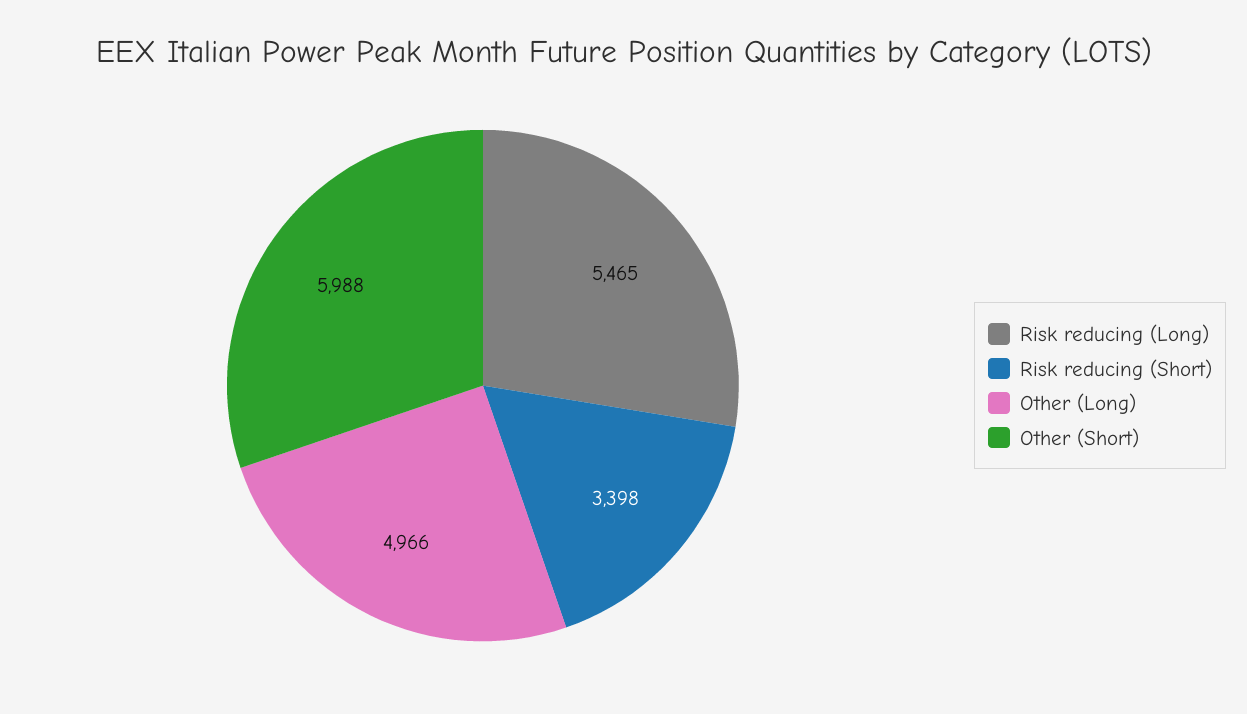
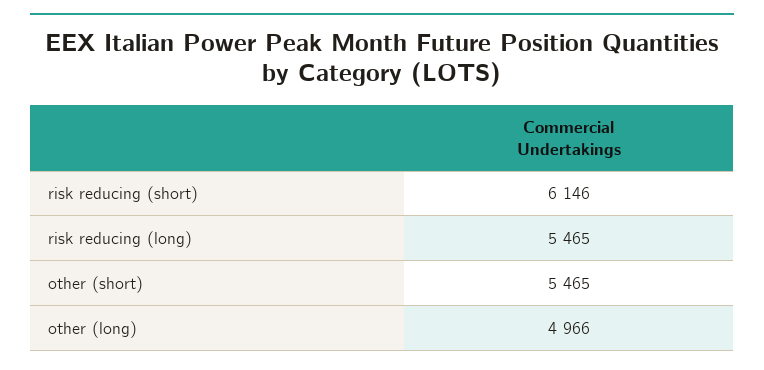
  {
    "Risk reducing (Long)": 5465,
-   "Risk reducing (Short)": 3398,
+   "Risk reducing (Short)": 6146,
    "Other (Long)": 4966,
-   "Other (Short)": 5988
+   "Other (Short)": 5465
  }

